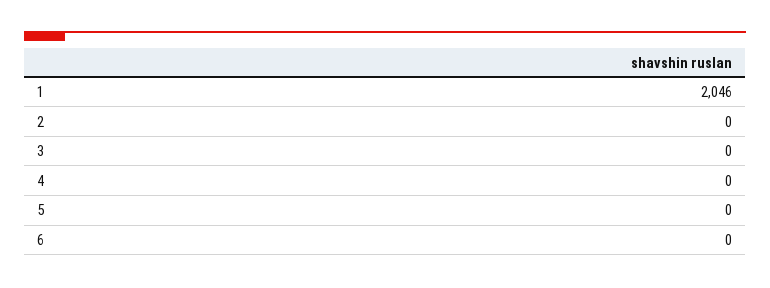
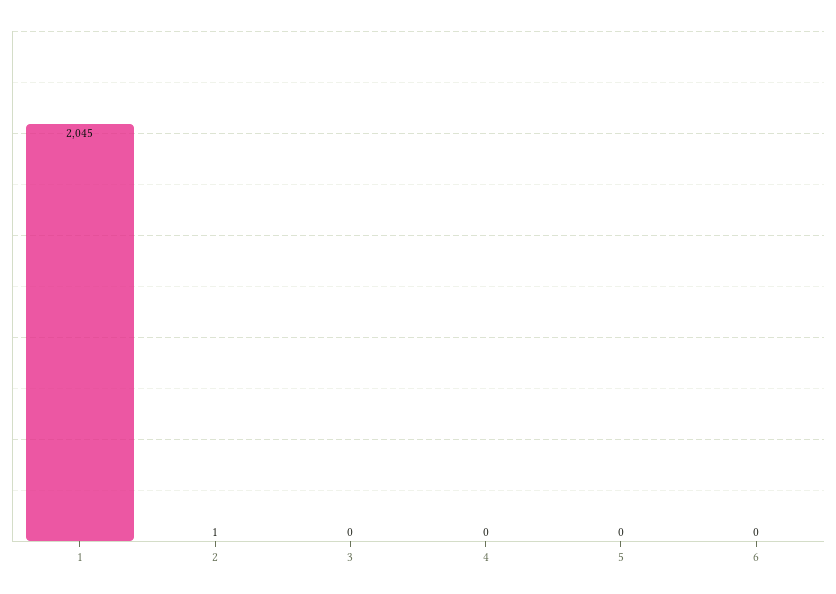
  {
-   "1": 2046,
+   "1": 2045,
-   "2": 0,
+   "2": 1,
    "3": 0,
    "4": 0,
    "5": 0,
    "6": 0
  }

